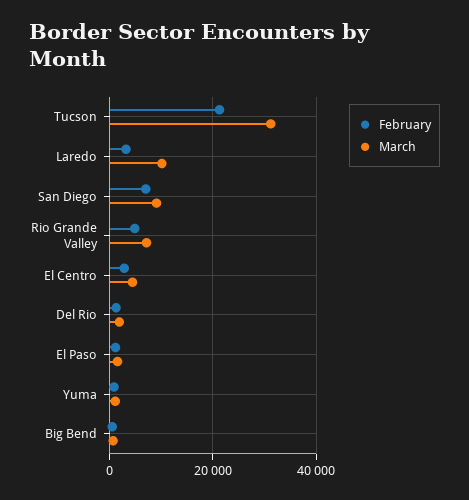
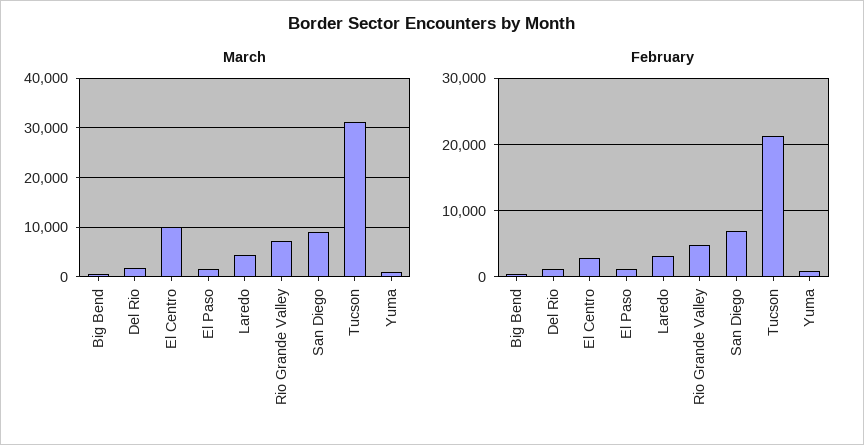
  {
    "February": {
      "Tucson": 21000,
      "Laredo": 3000,
      "San Diego": 7000,
      "Rio Grande Valley": 5000,
      "El Centro": 3000,
      "Del Rio": 1000,
      "El Paso": 1000,
      "Yuma": 1000,
      "Big Bend": 0
    },
    "March": {
      "Tucson": 32000,
-     "Laredo": 10000,
+     "Laredo": 4000,
      "San Diego": 10000,
      "Rio Grande Valley": 8000,
-     "El Centro": 4000,
+     "El Centro": 10000,
      "Del Rio": 2000,
      "El Paso": 2000,
      "Yuma": 2000,
      "Big Bend": 0
    }
  }

